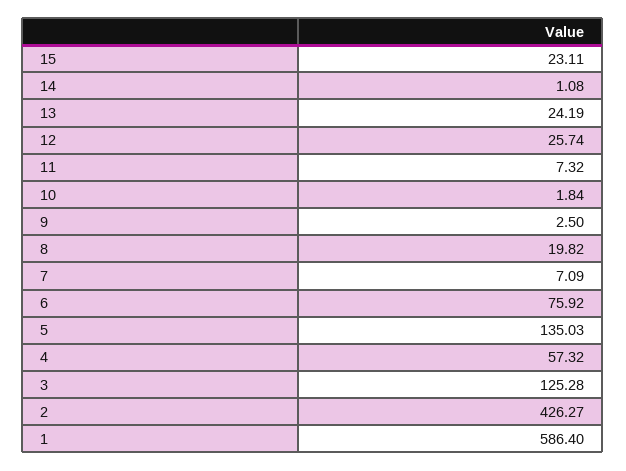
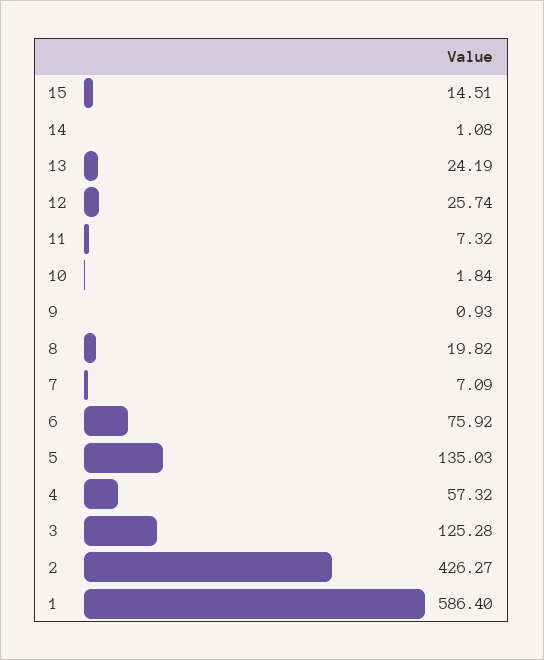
  {
-   "15": 23.11,
+   "15": 14.51,
    "14": 1.08,
    "13": 24.19,
    "12": 25.74,
    "11": 7.32,
    "10": 1.84,
-   "9": 2.5,
+   "9": 0.93,
    "8": 19.82,
    "7": 7.09,
    "6": 75.92,
    "5": 135.03,
    "4": 57.32,
    "3": 125.28,
    "2": 426.27,
    "1": 586.4
  }

